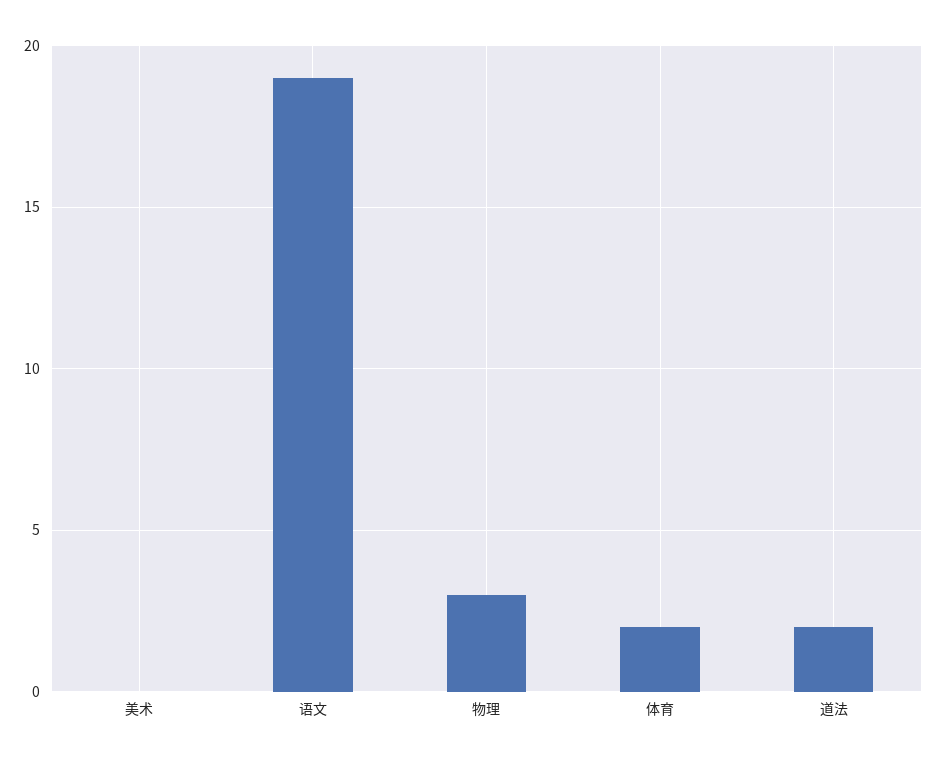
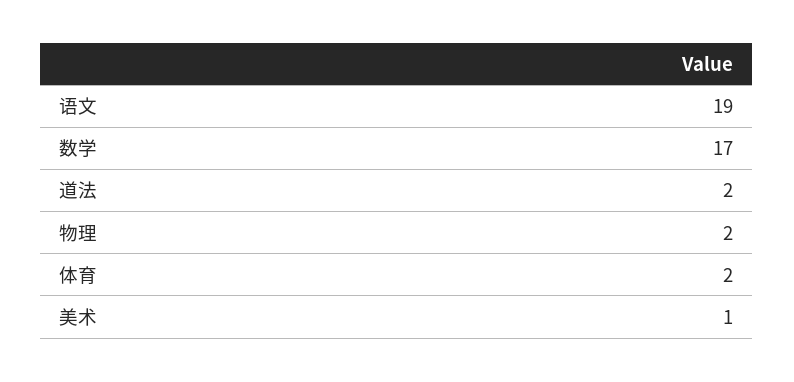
  {
-   "美术": 0,
+   "美术": 1,
    "语文": 19,
-   "物理": 3,
+   "物理": 2,
    "体育": 2,
-   "道法": 2
+   "道法": 2,
+   "数学": 17
  }

